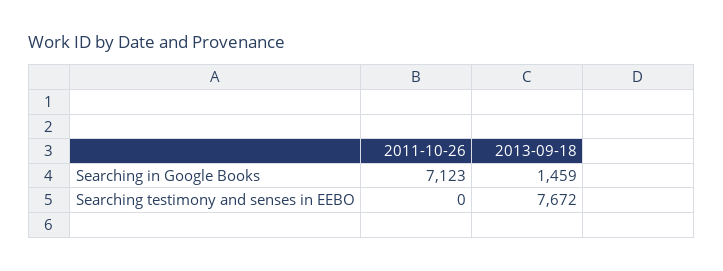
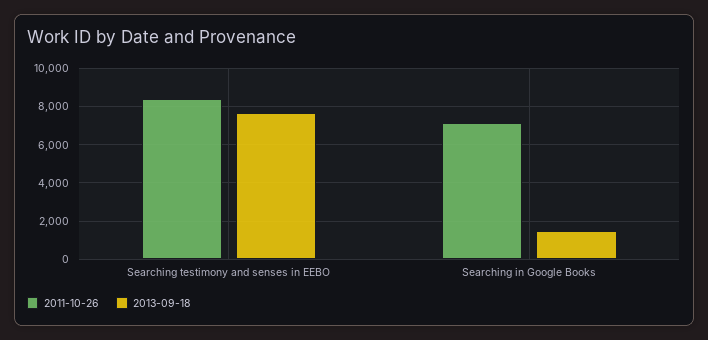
  {
    "2011-10-26": {
      "Searching in Google Books": 7123,
-     "Searching testimony and senses in EEBO": 0
+     "Searching testimony and senses in EEBO": 8500
    },
    "2013-09-18": {
      "Searching in Google Books": 1459,
      "Searching testimony and senses in EEBO": 7672
    }
  }

